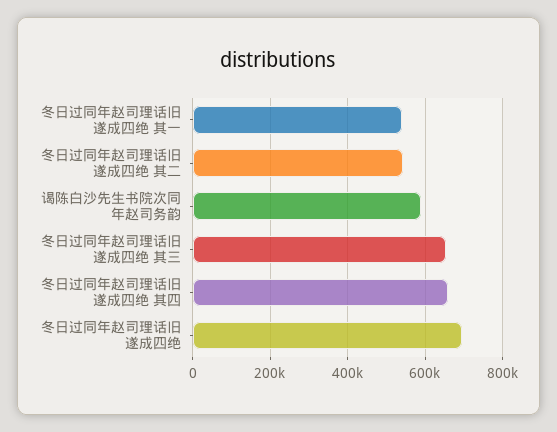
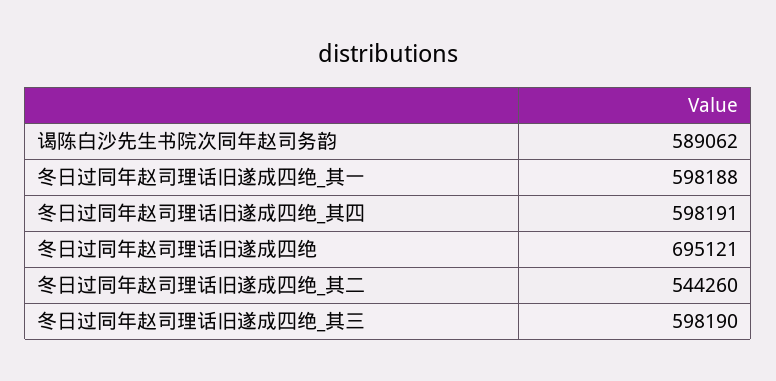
  {
-   "冬日过同年赵司理话旧遂成四绝 其一": 540000,
+   "冬日过同年赵司理话旧遂成四绝 其一": 598188,
    "冬日过同年赵司理话旧遂成四绝 其二": 544260,
    "谒陈白沙先生书院次同年赵司务韵": 589062,
-   "冬日过同年赵司理话旧遂成四绝 其三": 660000,
+   "冬日过同年赵司理话旧遂成四绝 其三": 598190,
-   "冬日过同年赵司理话旧遂成四绝 其四": 660000,
+   "冬日过同年赵司理话旧遂成四绝 其四": 598191,
    "冬日过同年赵司理话旧遂成四绝": 695121
  }

